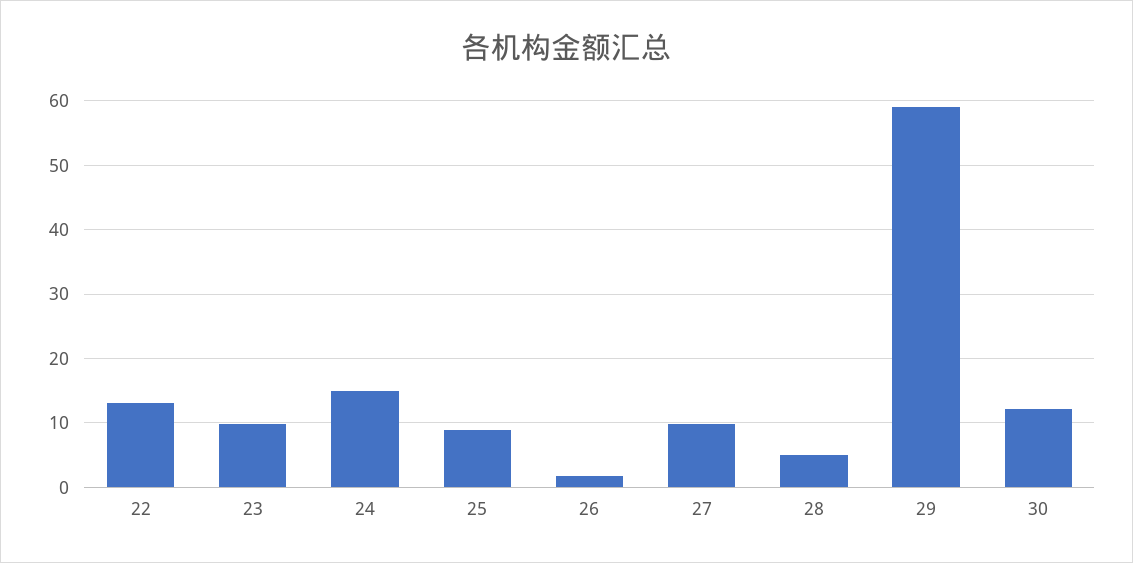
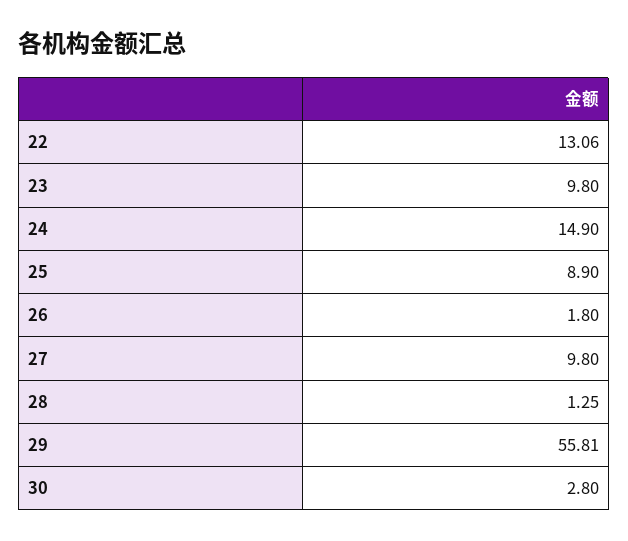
  {
    "22": 13.06,
    "23": 9.8,
    "24": 14.9,
    "25": 8.9,
    "26": 1.8,
    "27": 9.8,
-   "28": 5,
+   "28": 1.25,
-   "29": 59,
+   "29": 55.81,
-   "30": 12
+   "30": 2.8
  }

